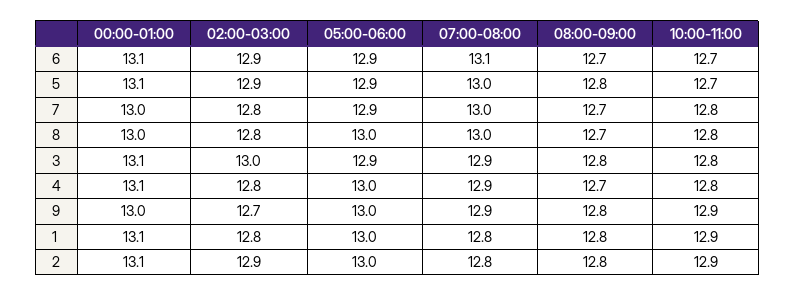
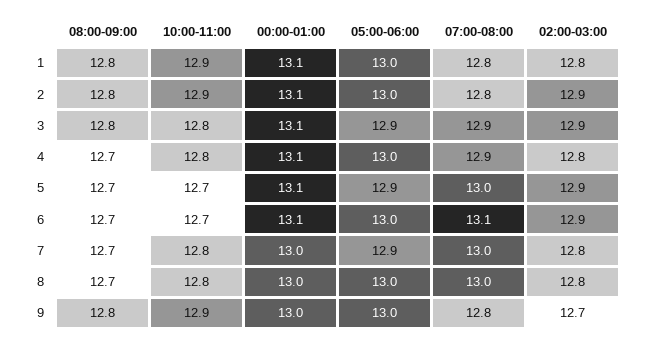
  {
    "00:00-01:00": {
      "6": 13.1,
      "5": 13.1,
      "7": 13,
      "8": 13,
      "3": 13.1,
      "4": 13.1,
      "9": 13,
      "1": 13.1,
      "2": 13.1
    },
    "02:00-03:00": {
      "6": 12.9,
      "5": 12.9,
      "7": 12.8,
      "8": 12.8,
-     "3": 13,
+     "3": 12.9,
      "4": 12.8,
      "9": 12.7,
      "1": 12.8,
      "2": 12.9
    },
    "05:00-06:00": {
-     "6": 12.9,
+     "6": 13,
      "5": 12.9,
      "7": 12.9,
      "8": 13,
      "3": 12.9,
      "4": 13,
      "9": 13,
      "1": 13,
      "2": 13
    },
    "07:00-08:00": {
      "6": 13.1,
      "5": 13,
      "7": 13,
      "8": 13,
      "3": 12.9,
      "4": 12.9,
-     "9": 12.9,
+     "9": 12.8,
      "1": 12.8,
      "2": 12.8
    },
    "08:00-09:00": {
      "6": 12.7,
-     "5": 12.8,
+     "5": 12.7,
      "7": 12.7,
      "8": 12.7,
      "3": 12.8,
      "4": 12.7,
      "9": 12.8,
      "1": 12.8,
      "2": 12.8
    },
    "10:00-11:00": {
      "6": 12.7,
      "5": 12.7,
      "7": 12.8,
      "8": 12.8,
      "3": 12.8,
      "4": 12.8,
      "9": 12.9,
      "1": 12.9,
      "2": 12.9
    }
  }

